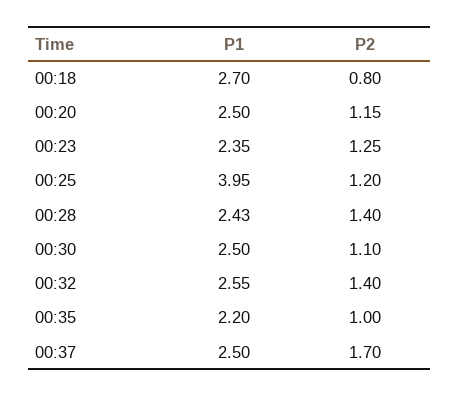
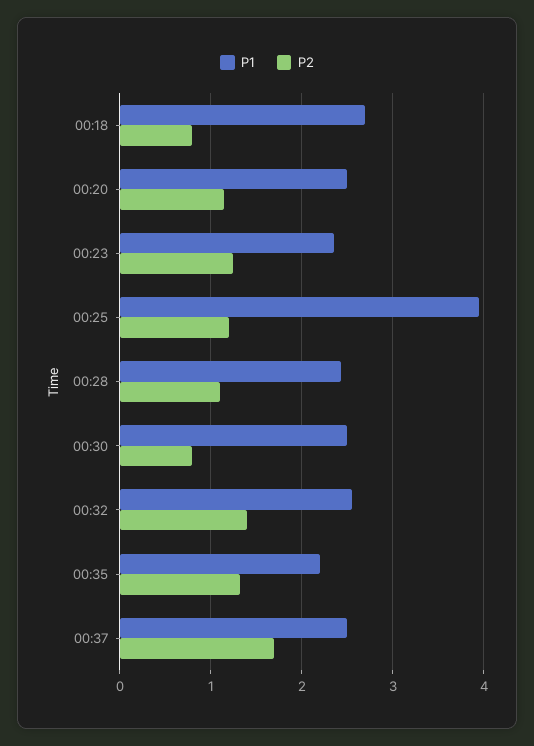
  {
    "P1": {
      "00:18": 2.7,
      "00:20": 2.5,
      "00:23": 2.35,
      "00:25": 3.95,
      "00:28": 2.43,
      "00:30": 2.5,
      "00:32": 2.55,
      "00:35": 2.2,
      "00:37": 2.5
    },
    "P2": {
      "00:18": 0.8,
      "00:20": 1.15,
      "00:23": 1.25,
      "00:25": 1.2,
-     "00:28": 1.4,
+     "00:28": 1.1,
-     "00:30": 1.1,
+     "00:30": 0.8,
      "00:32": 1.4,
-     "00:35": 1,
+     "00:35": 1.3,
      "00:37": 1.7
    }
  }

